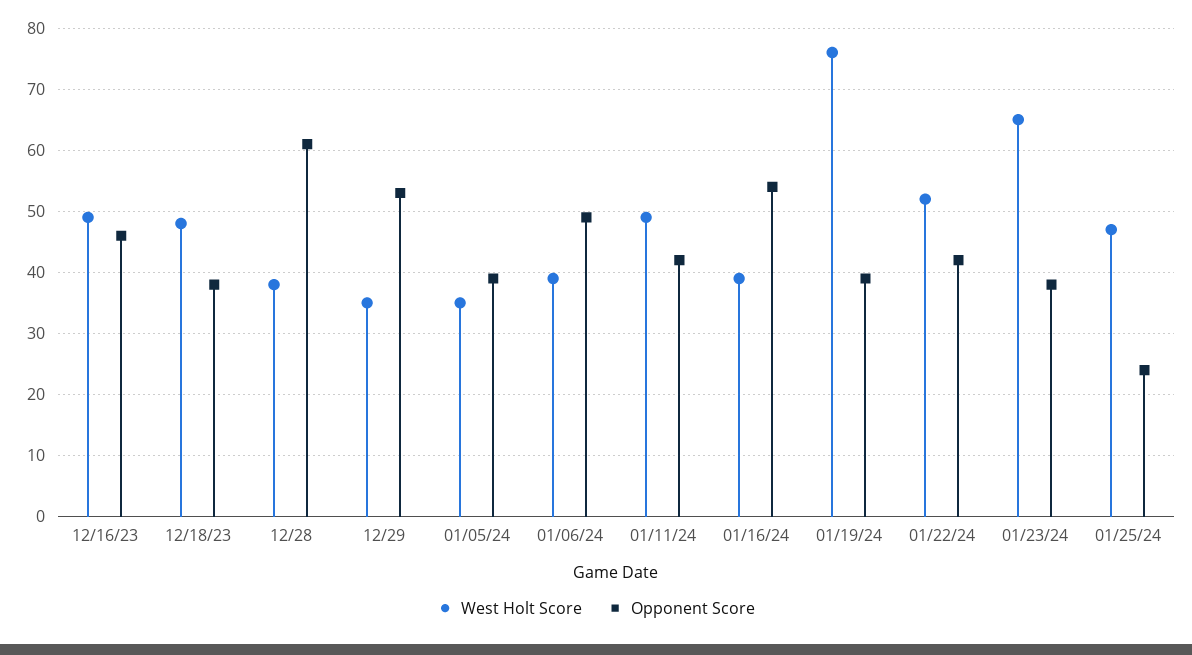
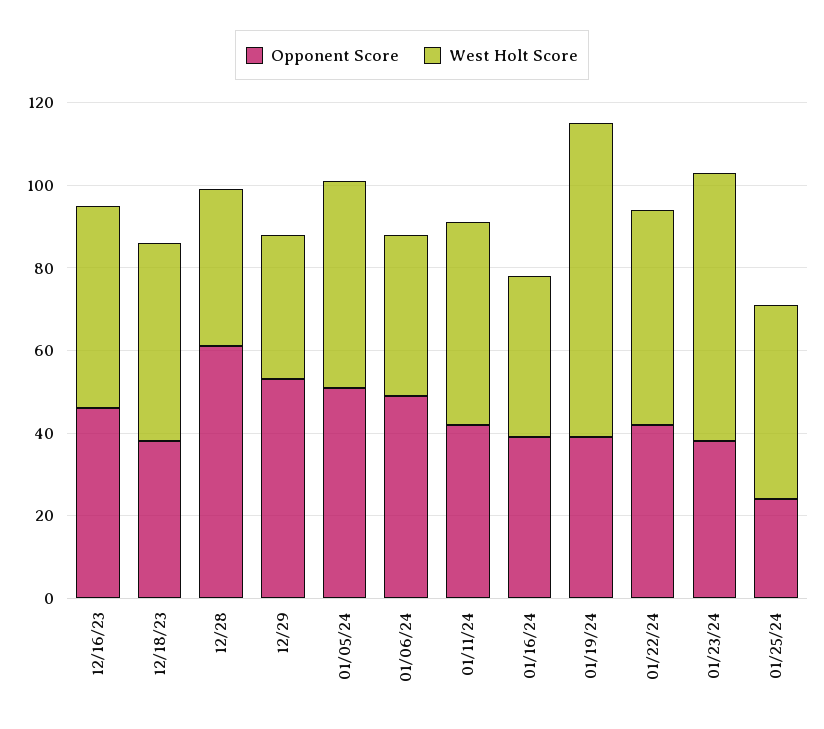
  {
    "West Holt Score": {
      "12/16/23": 49,
      "12/18/23": 48,
      "12/28": 38,
      "12/29": 35,
-     "01/05/24": 35,
+     "01/05/24": 50,
      "01/06/24": 39,
      "01/11/24": 49,
      "01/16/24": 39,
      "01/19/24": 76,
      "01/22/24": 52,
      "01/23/24": 65,
      "01/25/24": 47
    },
    "Opponent Score": {
      "12/16/23": 46,
      "12/18/23": 38,
      "12/28": 61,
      "12/29": 53,
-     "01/05/24": 39,
+     "01/05/24": 50,
      "01/06/24": 49,
      "01/11/24": 42,
-     "01/16/24": 54,
+     "01/16/24": 40,
      "01/19/24": 39,
      "01/22/24": 42,
      "01/23/24": 38,
      "01/25/24": 24
    }
  }

